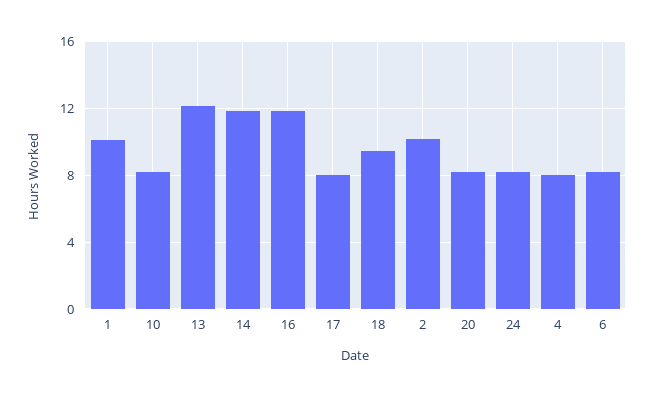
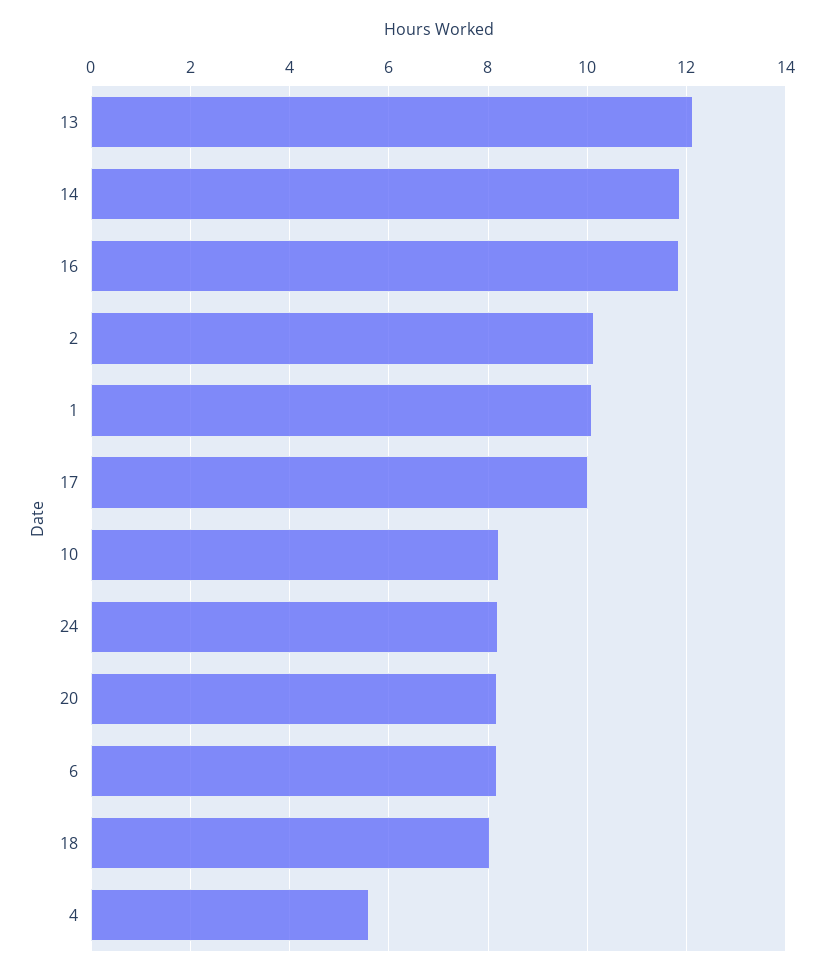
  {
    "1": 10,
    "10": 8.2,
    "13": 12.2,
    "14": 11.8,
    "16": 11.8,
-   "17": 8,
+   "17": 10,
-   "18": 9.5,
+   "18": 8,
    "2": 10.2,
    "20": 8.2,
    "24": 8.2,
-   "4": 8,
+   "4": 5.6,
    "6": 8.2
  }

